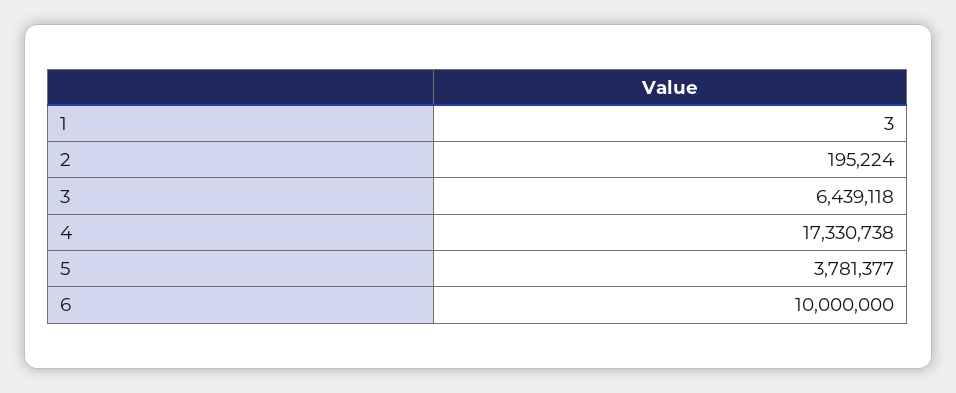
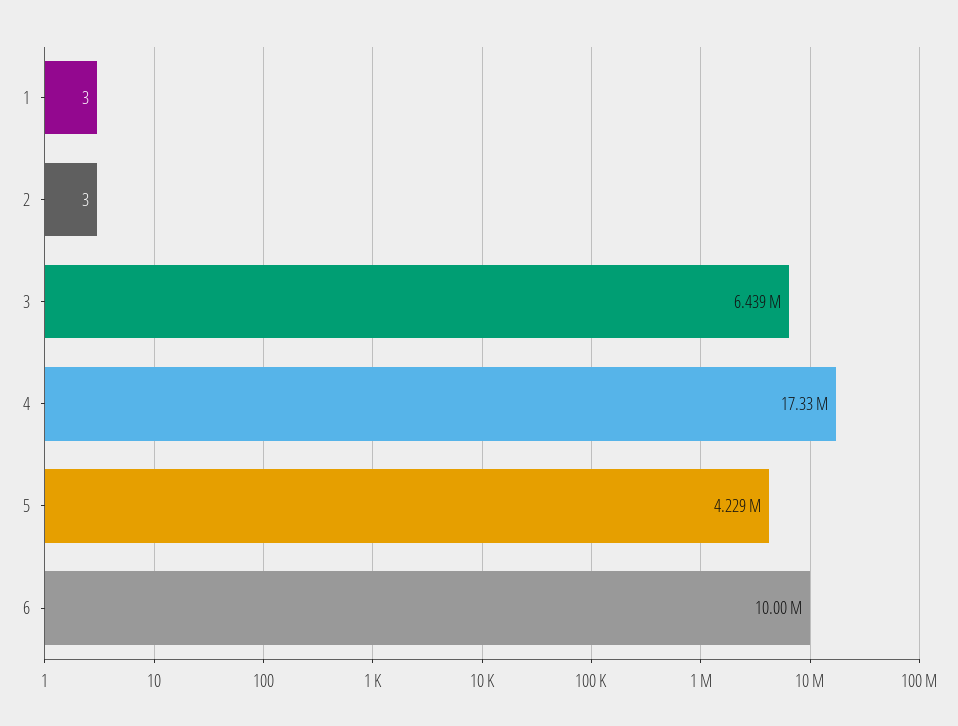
  {
    "1": 3,
-   "2": 195224,
+   "2": 3,
    "3": 6439118,
    "4": 17330738,
-   "5": 3781377,
+   "5": 4229000,
    "6": 10000000
  }

